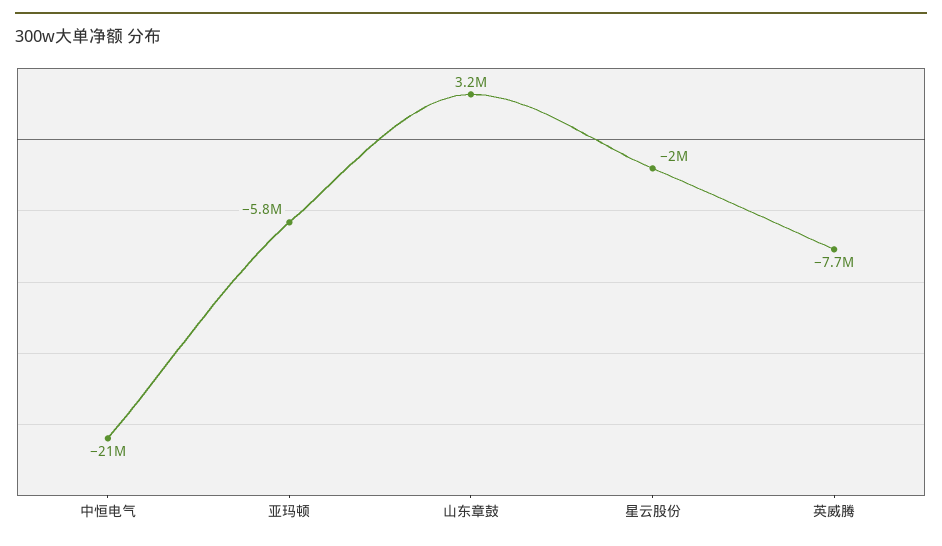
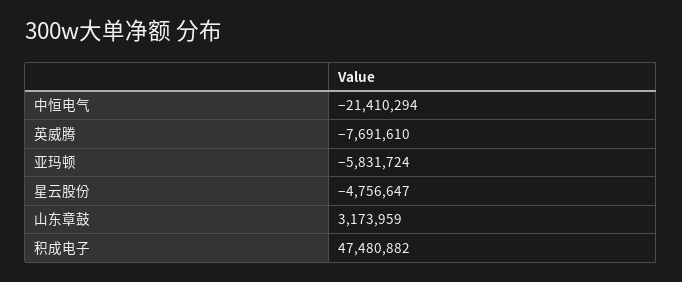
  {
    "中恒电气": -21410294,
    "亚玛顿": -5831724,
    "山东章鼓": 3173959,
-   "星云股份": -2000000,
+   "星云股份": -4756647,
-   "英威腾": -7691610
+   "英威腾": -7691610,
+   "积成电子": 47480882
  }

